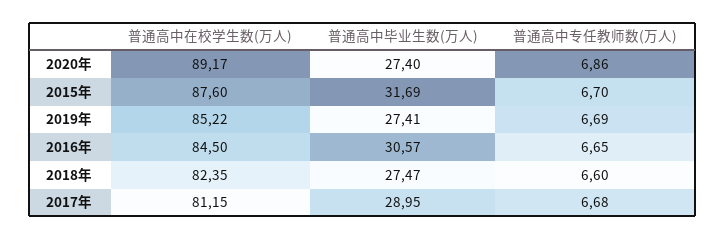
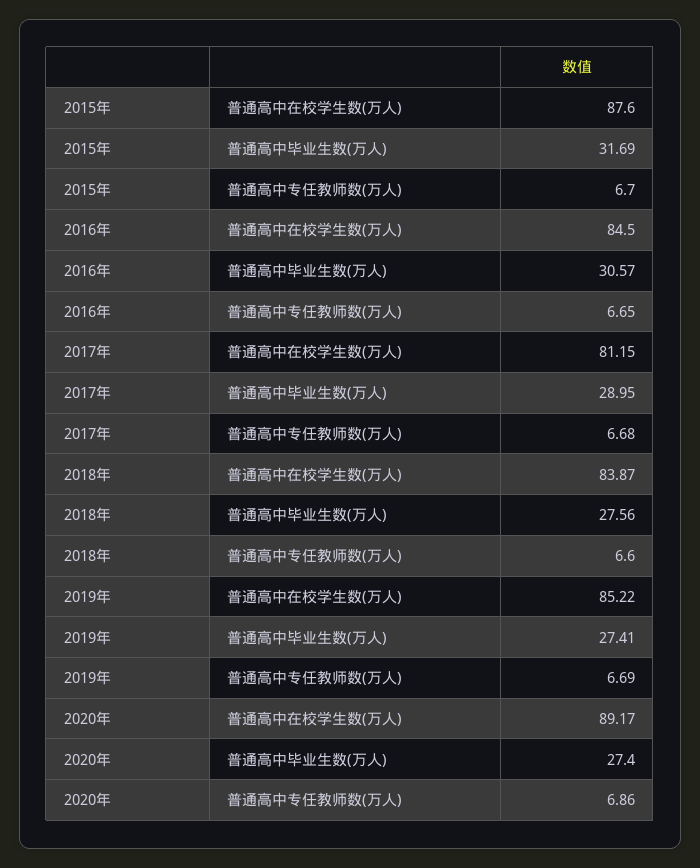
  {
    "普通高中在校学生数(万人)": {
      "2020年": 89.17,
      "2015年": 87.6,
      "2019年": 85.22,
      "2016年": 84.5,
-     "2018年": 82.35,
+     "2018年": 83.87,
      "2017年": 81.15
    },
    "普通高中毕业生数(万人)": {
      "2020年": 27.4,
      "2015年": 31.69,
      "2019年": 27.41,
      "2016年": 30.57,
-     "2018年": 27.47,
+     "2018年": 27.56,
      "2017年": 28.95
    },
    "普通高中专任教师数(万人)": {
      "2020年": 6.86,
      "2015年": 6.7,
      "2019年": 6.69,
      "2016年": 6.65,
      "2018年": 6.6,
      "2017年": 6.68
    }
  }

